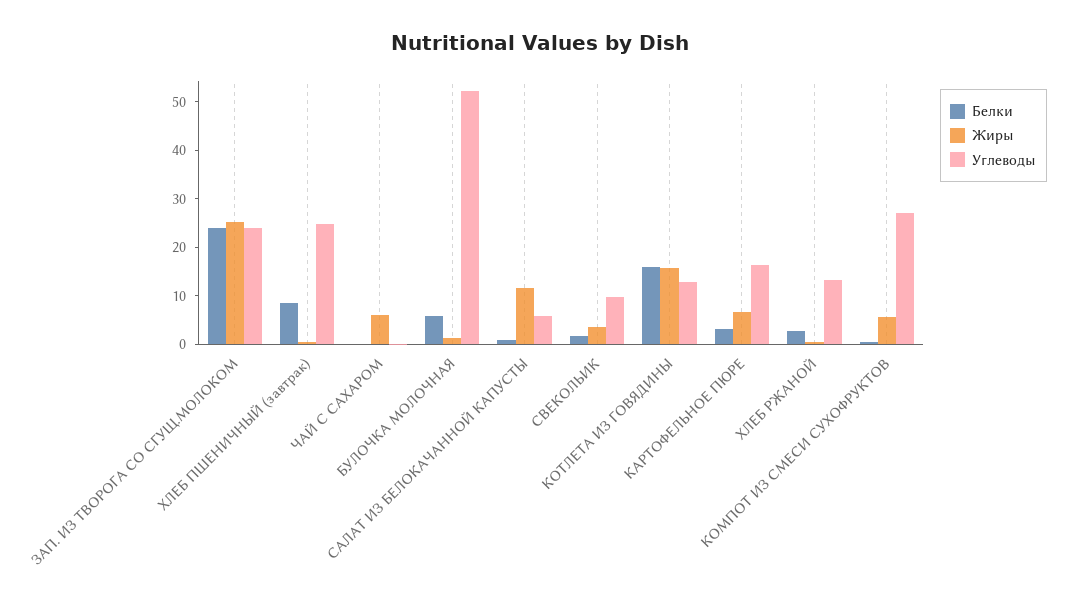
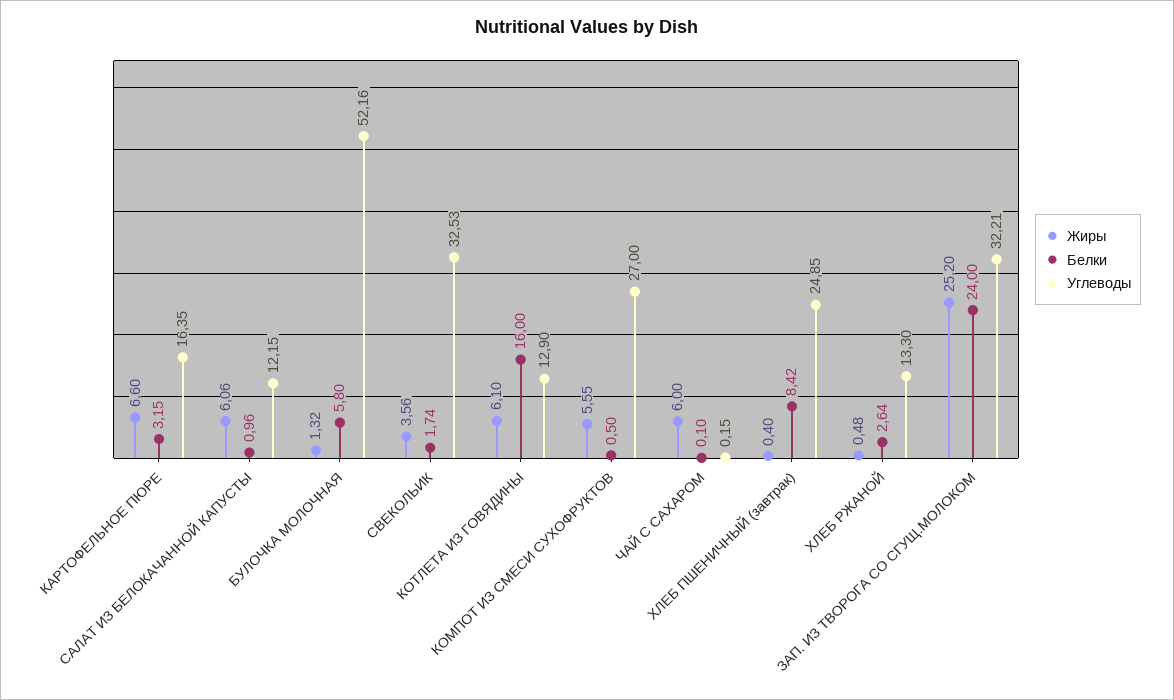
  {
    "Белки": {
      "ЗАП. ИЗ ТВОРОГА СО СГУЩ.МОЛОКОМ": 24,
      "ХЛЕБ ПШЕНИЧНЫЙ (завтрак)": 8.42,
      "ЧАЙ С САХАРОМ": 0.1,
      "БУЛОЧКА МОЛОЧНАЯ": 5.8,
      "САЛАТ ИЗ БЕЛОКАЧАННОЙ КАПУСТЫ": 0.96,
      "СВЕКОЛЬИК": 1.74,
      "КОТЛЕТА ИЗ ГОВЯДИНЫ": 16,
      "КАРТОФЕЛЬНОЕ ПЮРЕ": 3.15,
      "ХЛЕБ РЖАНОЙ": 2.64,
      "КОМПОТ ИЗ СМЕСИ СУХОФРУКТОВ": 0.5
    },
    "Жиры": {
      "ЗАП. ИЗ ТВОРОГА СО СГУЩ.МОЛОКОМ": 25.2,
      "ХЛЕБ ПШЕНИЧНЫЙ (завтрак)": 0.4,
      "ЧАЙ С САХАРОМ": 6,
      "БУЛОЧКА МОЛОЧНАЯ": 1.32,
-     "САЛАТ ИЗ БЕЛОКАЧАННОЙ КАПУСТЫ": 12,
+     "САЛАТ ИЗ БЕЛОКАЧАННОЙ КАПУСТЫ": 6.06,
      "СВЕКОЛЬИК": 3.56,
-     "КОТЛЕТА ИЗ ГОВЯДИНЫ": 16,
+     "КОТЛЕТА ИЗ ГОВЯДИНЫ": 6.1,
      "КАРТОФЕЛЬНОЕ ПЮРЕ": 6.6,
      "ХЛЕБ РЖАНОЙ": 0.48,
      "КОМПОТ ИЗ СМЕСИ СУХОФРУКТОВ": 5.55
    },
    "Углеводы": {
-     "ЗАП. ИЗ ТВОРОГА СО СГУЩ.МОЛОКОМ": 24,
+     "ЗАП. ИЗ ТВОРОГА СО СГУЩ.МОЛОКОМ": 32.21,
      "ХЛЕБ ПШЕНИЧНЫЙ (завтрак)": 24.85,
      "ЧАЙ С САХАРОМ": 0.15,
      "БУЛОЧКА МОЛОЧНАЯ": 52.16,
-     "САЛАТ ИЗ БЕЛОКАЧАННОЙ КАПУСТЫ": 6,
+     "САЛАТ ИЗ БЕЛОКАЧАННОЙ КАПУСТЫ": 12.15,
-     "СВЕКОЛЬИК": 10,
+     "СВЕКОЛЬИК": 32.53,
      "КОТЛЕТА ИЗ ГОВЯДИНЫ": 12.9,
      "КАРТОФЕЛЬНОЕ ПЮРЕ": 16.35,
      "ХЛЕБ РЖАНОЙ": 13.3,
      "КОМПОТ ИЗ СМЕСИ СУХОФРУКТОВ": 27
    }
  }

